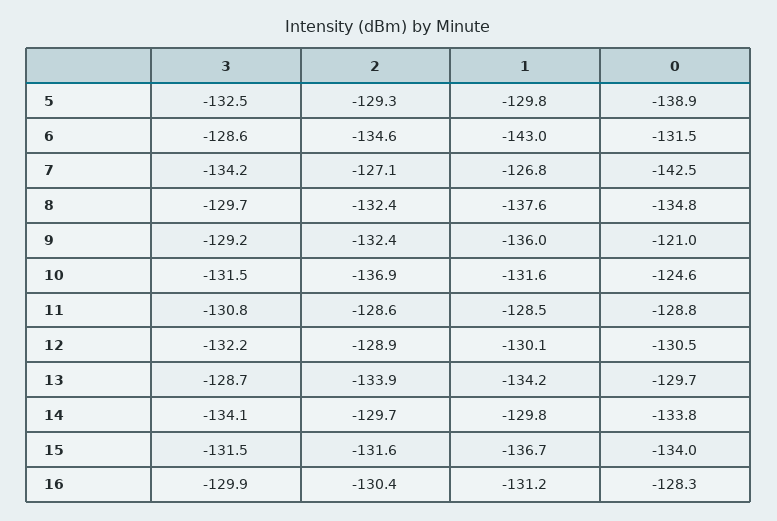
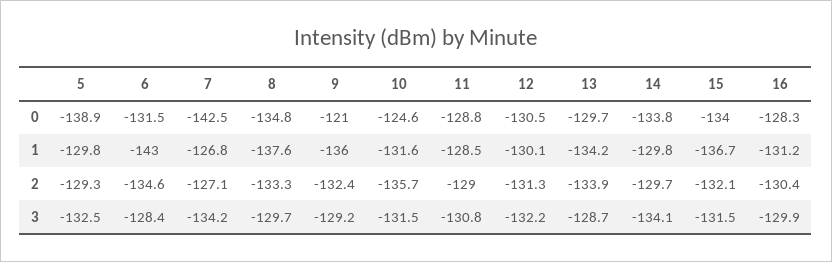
  {
    "3": {
      "5": -132.5,
-     "6": -128.6,
+     "6": -128.4,
      "7": -134.2,
      "8": -129.7,
      "9": -129.2,
      "10": -131.5,
      "11": -130.8,
      "12": -132.2,
      "13": -128.7,
      "14": -134.1,
      "15": -131.5,
      "16": -129.9
    },
    "2": {
      "5": -129.3,
      "6": -134.6,
      "7": -127.1,
-     "8": -132.4,
+     "8": -133.3,
      "9": -132.4,
-     "10": -136.9,
+     "10": -135.7,
-     "11": -128.6,
+     "11": -129,
-     "12": -128.9,
+     "12": -131.3,
      "13": -133.9,
      "14": -129.7,
-     "15": -131.6,
+     "15": -132.1,
      "16": -130.4
    },
    "1": {
      "5": -129.8,
      "6": -143,
      "7": -126.8,
      "8": -137.6,
      "9": -136,
      "10": -131.6,
      "11": -128.5,
      "12": -130.1,
      "13": -134.2,
      "14": -129.8,
      "15": -136.7,
      "16": -131.2
    },
    "0": {
      "5": -138.9,
      "6": -131.5,
      "7": -142.5,
      "8": -134.8,
      "9": -121,
      "10": -124.6,
      "11": -128.8,
      "12": -130.5,
      "13": -129.7,
      "14": -133.8,
      "15": -134,
      "16": -128.3
    }
  }

